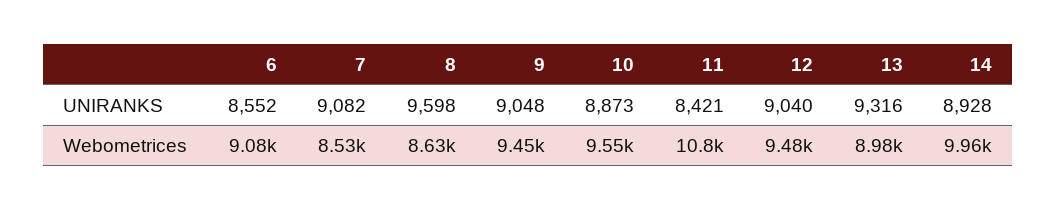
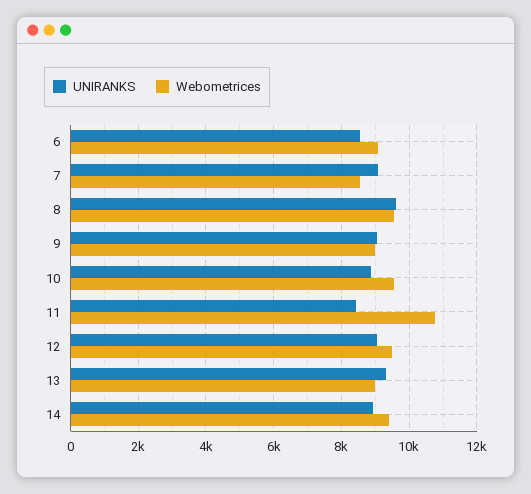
  {
    "UNIRANKS": {
      "6": 8552,
      "7": 9082,
      "8": 9598,
      "9": 9048,
      "10": 8873,
      "11": 8421,
      "12": 9040,
      "13": 9316,
      "14": 8928
    },
    "Webometrices": {
      "6": 9080,
      "7": 8530,
-     "8": 8630,
+     "8": 9600,
-     "9": 9450,
+     "9": 9000,
      "10": 9550,
      "11": 10800,
      "12": 9480,
      "13": 8980,
-     "14": 9960
+     "14": 9400
    }
  }

